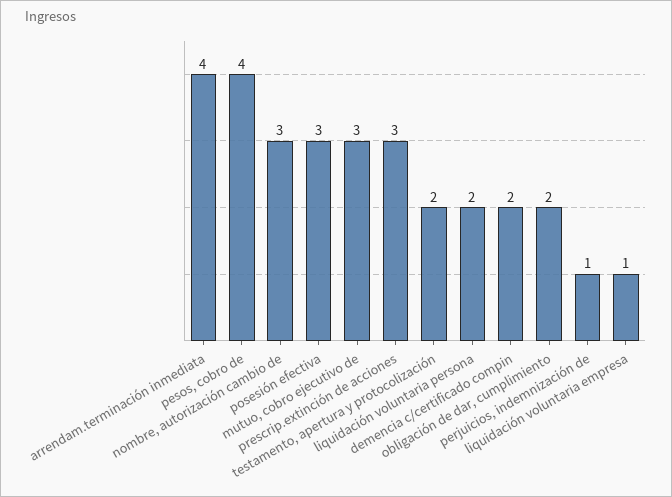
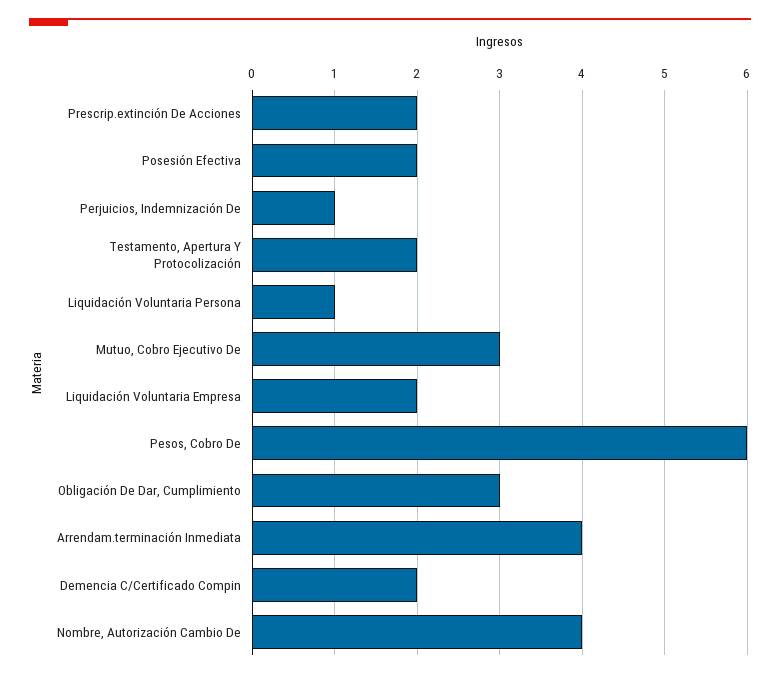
  {
    "arrendam.terminación inmediata": 4,
-   "pesos, cobro de": 4,
+   "pesos, cobro de": 6,
-   "nombre, autorización cambio de": 3,
+   "nombre, autorización cambio de": 4,
-   "posesión efectiva": 3,
+   "posesión efectiva": 2,
    "mutuo, cobro ejecutivo de": 3,
-   "prescrip.extinción de acciones": 3,
+   "prescrip.extinción de acciones": 2,
    "testamento, apertura y protocolización": 2,
-   "liquidación voluntaria persona": 2,
+   "liquidación voluntaria persona": 1,
    "demencia c/certificado compin": 2,
-   "obligación de dar, cumplimiento": 2,
+   "obligación de dar, cumplimiento": 3,
    "perjuicios, indemnización de": 1,
-   "liquidación voluntaria empresa": 1
+   "liquidación voluntaria empresa": 2
  }

